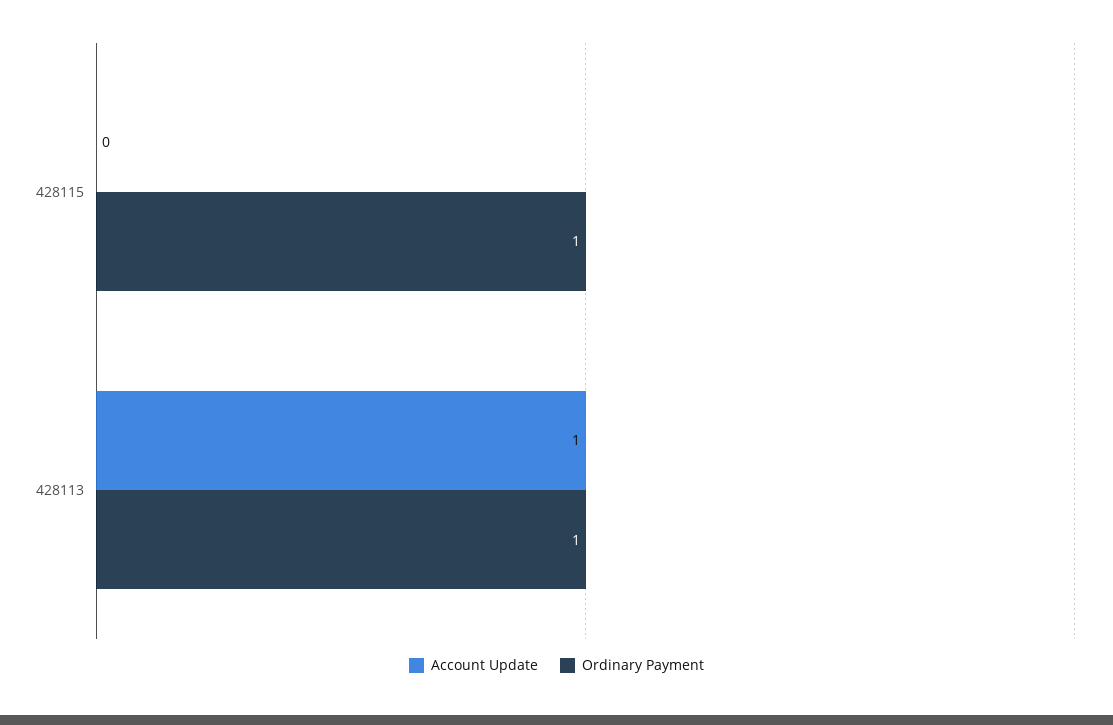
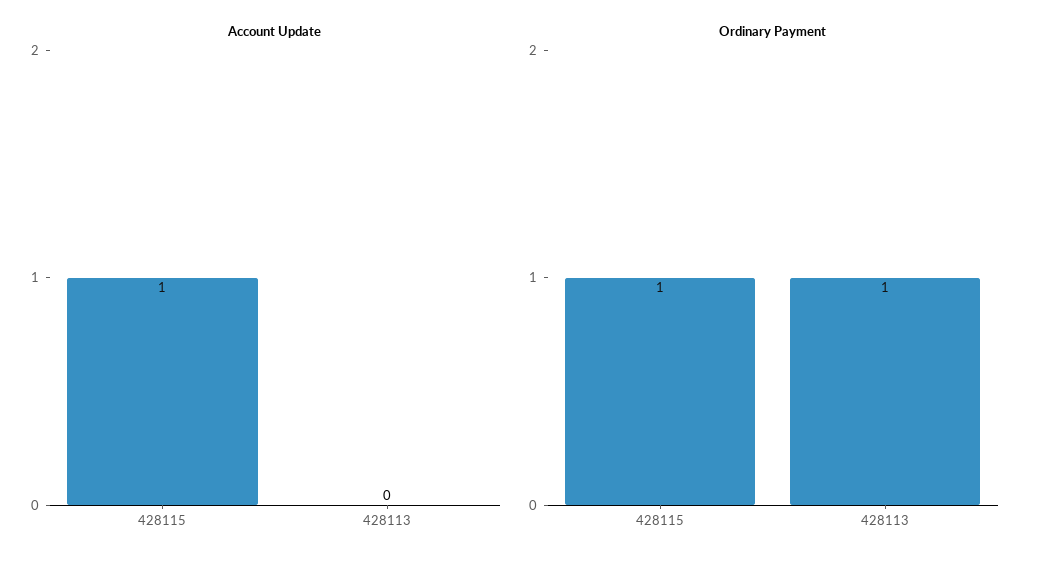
  {
    "Account Update": {
-     "428115": 0,
+     "428115": 1,
-     "428113": 1
+     "428113": 0
    },
    "Ordinary Payment": {
      "428115": 1,
      "428113": 1
    }
  }

